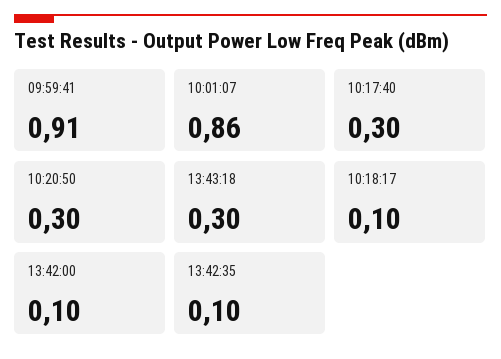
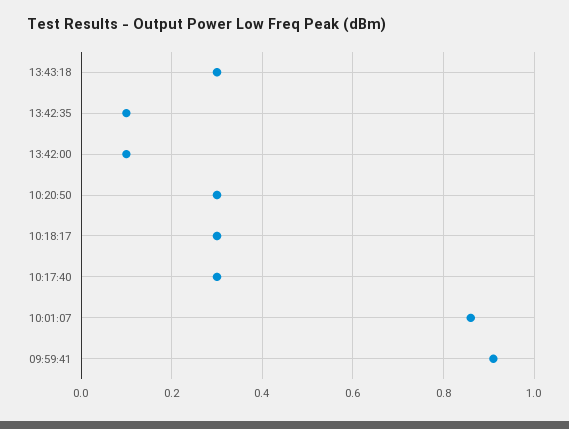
  {
    "09:59:41": 0.91,
    "10:01:07": 0.86,
    "10:17:40": 0.3,
    "10:20:50": 0.3,
    "13:43:18": 0.3,
-   "10:18:17": 0.1,
+   "10:18:17": 0.3,
    "13:42:00": 0.1,
    "13:42:35": 0.1
  }

